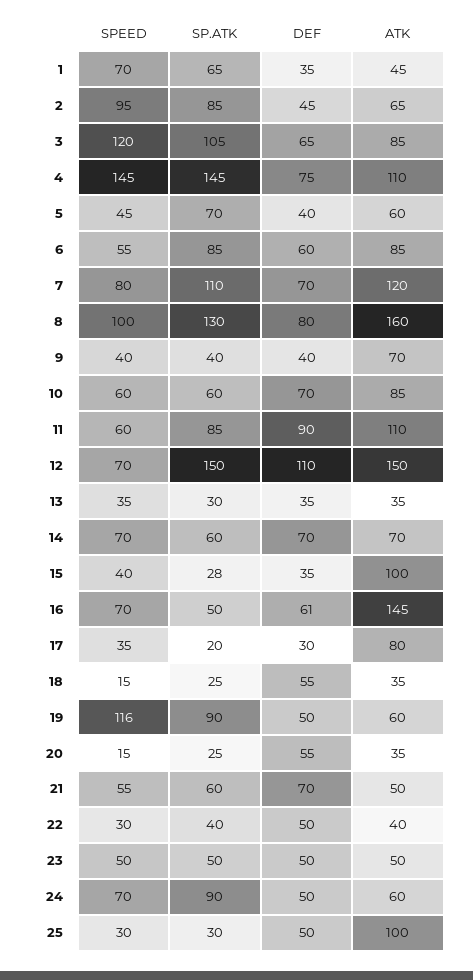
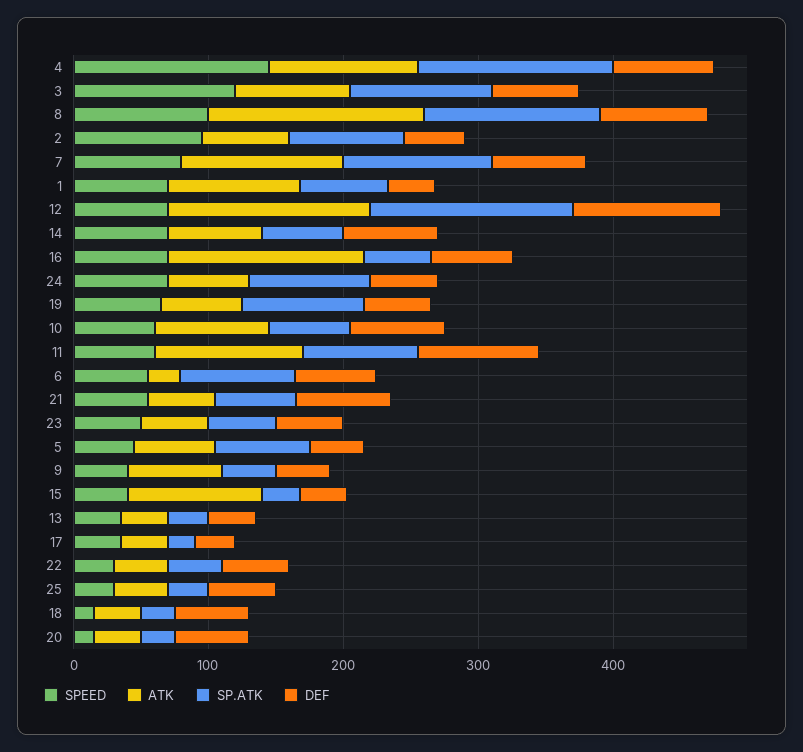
  {
    "SPEED": {
      "1": 70,
      "2": 95,
      "3": 120,
      "4": 145,
      "5": 45,
      "6": 55,
      "7": 80,
      "8": 100,
      "9": 40,
      "10": 60,
      "11": 60,
      "12": 70,
      "13": 35,
      "14": 70,
      "15": 40,
      "16": 70,
      "17": 35,
      "18": 15,
-     "19": 116,
+     "19": 60,
      "20": 15,
      "21": 55,
      "22": 30,
      "23": 50,
      "24": 70,
      "25": 30
    },
    "SP.ATK": {
      "1": 65,
      "2": 85,
      "3": 105,
      "4": 145,
      "5": 70,
      "6": 85,
      "7": 110,
      "8": 130,
      "9": 40,
      "10": 60,
      "11": 85,
      "12": 150,
      "13": 30,
      "14": 60,
      "15": 28,
      "16": 50,
      "17": 20,
      "18": 25,
      "19": 90,
      "20": 25,
      "21": 60,
      "22": 40,
      "23": 50,
      "24": 90,
      "25": 30
    },
    "DEF": {
      "1": 35,
      "2": 45,
      "3": 65,
      "4": 75,
      "5": 40,
      "6": 60,
      "7": 70,
      "8": 80,
      "9": 40,
      "10": 70,
      "11": 90,
      "12": 110,
      "13": 35,
      "14": 70,
      "15": 35,
      "16": 61,
      "17": 30,
      "18": 55,
      "19": 50,
      "20": 55,
      "21": 70,
      "22": 50,
      "23": 50,
      "24": 50,
      "25": 50
    },
    "ATK": {
-     "1": 45,
+     "1": 100,
      "2": 65,
      "3": 85,
      "4": 110,
      "5": 60,
-     "6": 85,
+     "6": 20,
      "7": 120,
      "8": 160,
      "9": 70,
      "10": 85,
      "11": 110,
      "12": 150,
      "13": 35,
      "14": 70,
      "15": 100,
      "16": 145,
-     "17": 80,
+     "17": 40,
      "18": 35,
      "19": 60,
      "20": 35,
      "21": 50,
      "22": 40,
      "23": 50,
      "24": 60,
-     "25": 100
+     "25": 40
    }
  }

